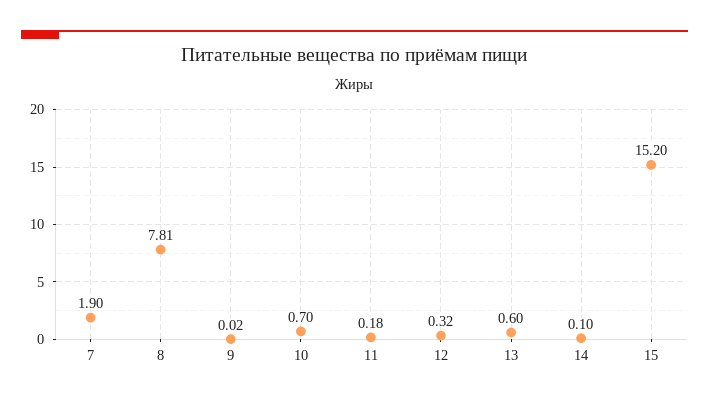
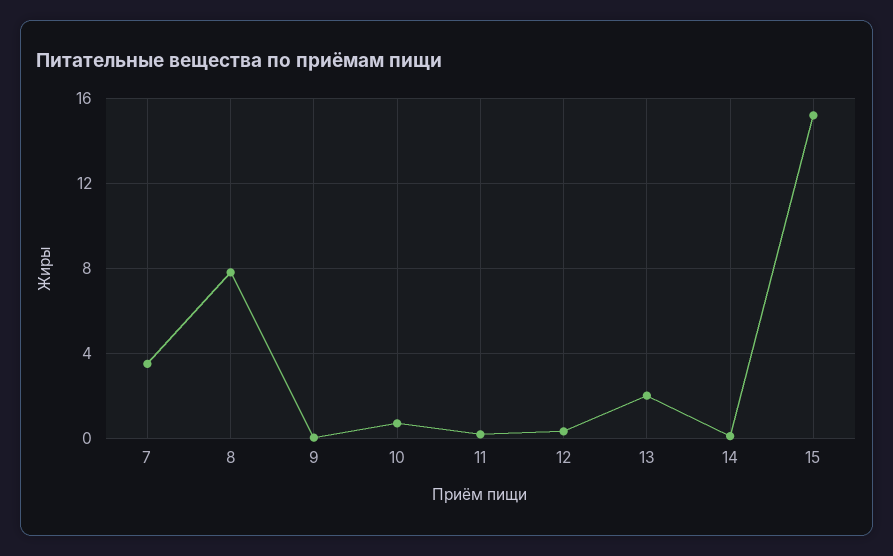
  {
-   "7": 1.9,
+   "7": 3.5,
    "8": 7.81,
    "9": 0.02,
    "10": 0.7,
    "11": 0.18,
    "12": 0.32,
-   "13": 0.6,
+   "13": 2,
    "14": 0.1,
    "15": 15.2
  }

